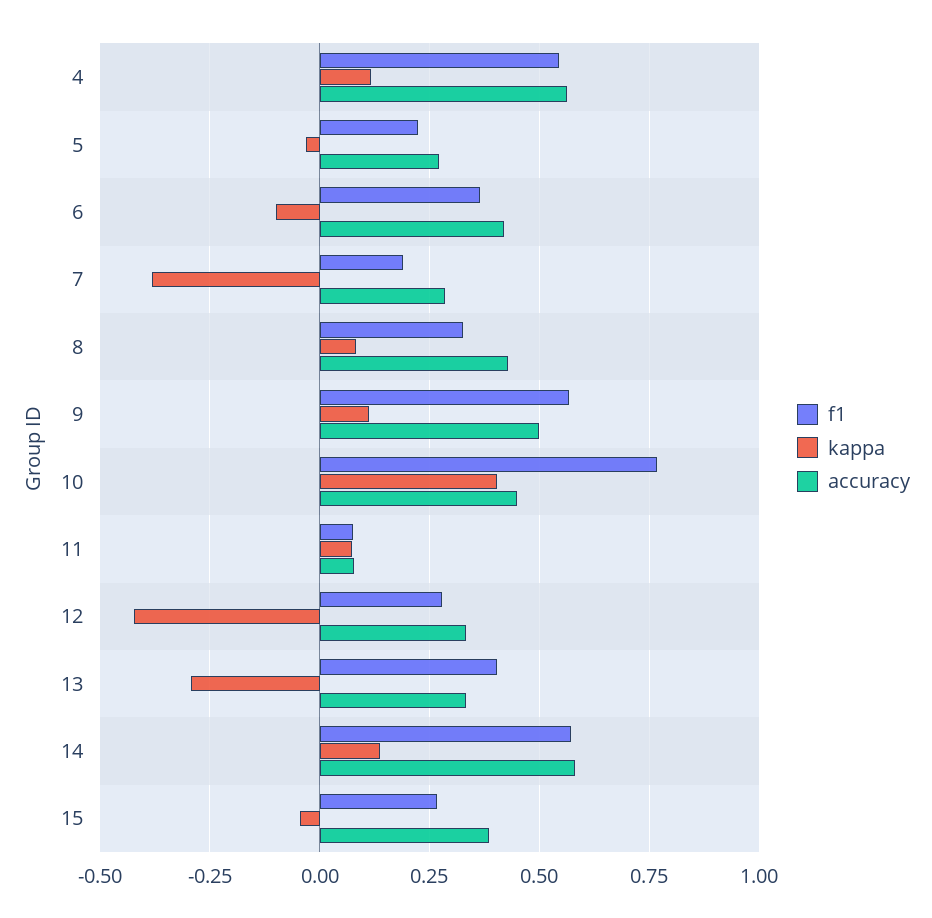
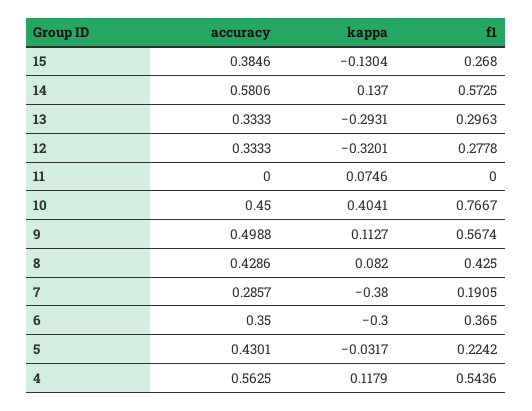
  {
    "f1": {
      "4": 0.5436,
      "5": 0.2242,
      "6": 0.365,
      "7": 0.1905,
-     "8": 0.325,
+     "8": 0.425,
      "9": 0.5674,
      "10": 0.7667,
-     "11": 0.075,
+     "11": 0,
      "12": 0.2778,
-     "13": 0.4,
+     "13": 0.2963,
      "14": 0.5725,
      "15": 0.268
    },
    "kappa": {
      "4": 0.1179,
      "5": -0.0317,
-     "6": -0.1,
+     "6": -0.3,
      "7": -0.38,
      "8": 0.082,
      "9": 0.1127,
      "10": 0.4041,
      "11": 0.0746,
-     "12": -0.425,
+     "12": -0.3201,
      "13": -0.2931,
      "14": 0.137,
-     "15": -0.05
+     "15": -0.1304
    },
    "accuracy": {
      "4": 0.5625,
-     "5": 0.275,
+     "5": 0.4301,
-     "6": 0.425,
+     "6": 0.35,
      "7": 0.2857,
      "8": 0.4286,
      "9": 0.4988,
      "10": 0.45,
-     "11": 0.075,
+     "11": 0,
      "12": 0.3333,
      "13": 0.3333,
      "14": 0.5806,
      "15": 0.3846
    }
  }

